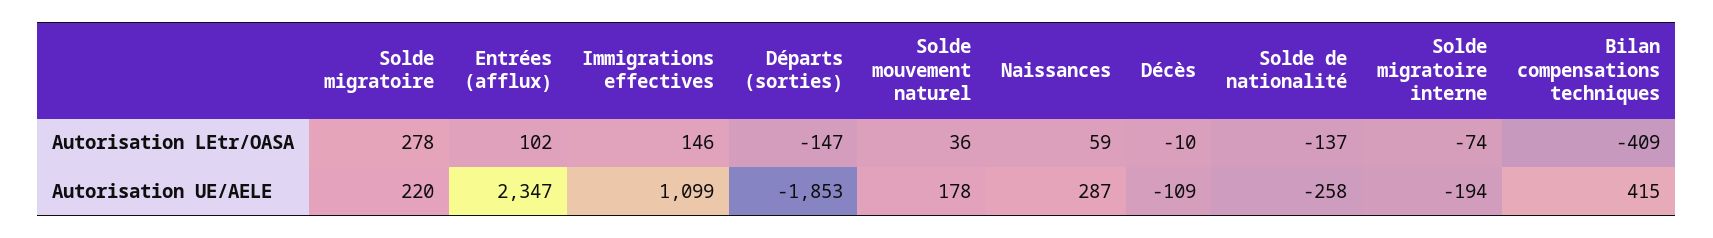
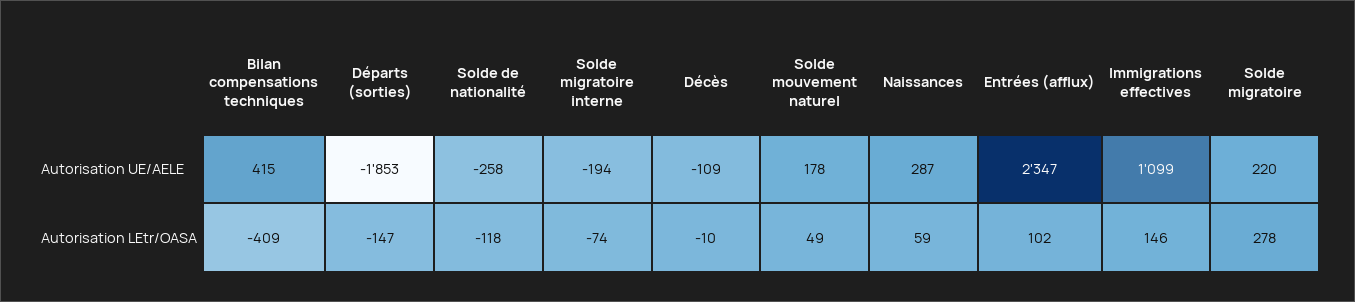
  {
    "Solde migratoire": {
      "Autorisation LEtr/OASA": 278,
      "Autorisation UE/AELE": 220
    },
    "Entrées (afflux)": {
      "Autorisation LEtr/OASA": 102,
      "Autorisation UE/AELE": 2347
    },
    "Immigrations effectives": {
      "Autorisation LEtr/OASA": 146,
      "Autorisation UE/AELE": 1099
    },
    "Départs (sorties)": {
      "Autorisation LEtr/OASA": -147,
      "Autorisation UE/AELE": -1853
    },
    "Solde mouvement naturel": {
-     "Autorisation LEtr/OASA": 36,
+     "Autorisation LEtr/OASA": 49,
      "Autorisation UE/AELE": 178
    },
    "Naissances": {
      "Autorisation LEtr/OASA": 59,
      "Autorisation UE/AELE": 287
    },
    "Décès": {
      "Autorisation LEtr/OASA": -10,
      "Autorisation UE/AELE": -109
    },
    "Solde de nationalité": {
-     "Autorisation LEtr/OASA": -137,
+     "Autorisation LEtr/OASA": -118,
      "Autorisation UE/AELE": -258
    },
    "Solde migratoire interne": {
      "Autorisation LEtr/OASA": -74,
      "Autorisation UE/AELE": -194
    },
    "Bilan compensations techniques": {
      "Autorisation LEtr/OASA": -409,
      "Autorisation UE/AELE": 415
    }
  }

